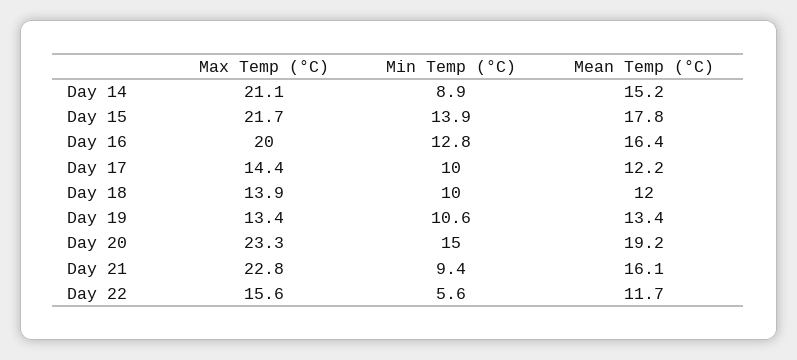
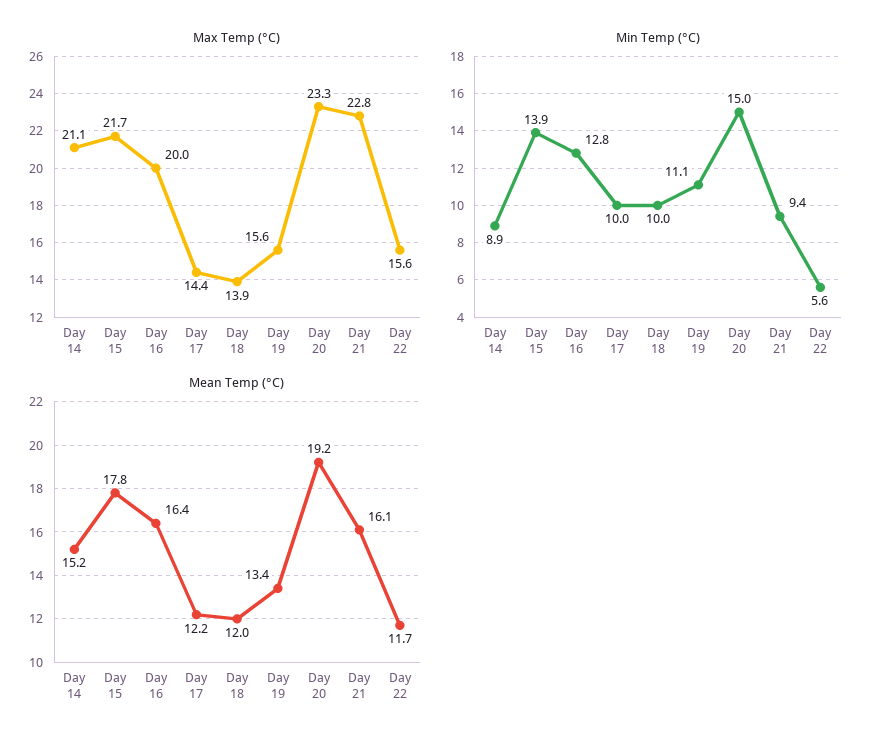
  {
    "Max Temp (°C)": {
      "Day 14": 21.1,
      "Day 15": 21.7,
      "Day 16": 20,
      "Day 17": 14.4,
      "Day 18": 13.9,
-     "Day 19": 13.4,
+     "Day 19": 15.6,
      "Day 20": 23.3,
      "Day 21": 22.8,
      "Day 22": 15.6
    },
    "Min Temp (°C)": {
      "Day 14": 8.9,
      "Day 15": 13.9,
      "Day 16": 12.8,
      "Day 17": 10,
      "Day 18": 10,
-     "Day 19": 10.6,
+     "Day 19": 11.1,
      "Day 20": 15,
      "Day 21": 9.4,
      "Day 22": 5.6
    },
    "Mean Temp (°C)": {
      "Day 14": 15.2,
      "Day 15": 17.8,
      "Day 16": 16.4,
      "Day 17": 12.2,
      "Day 18": 12,
      "Day 19": 13.4,
      "Day 20": 19.2,
      "Day 21": 16.1,
      "Day 22": 11.7
    }
  }

